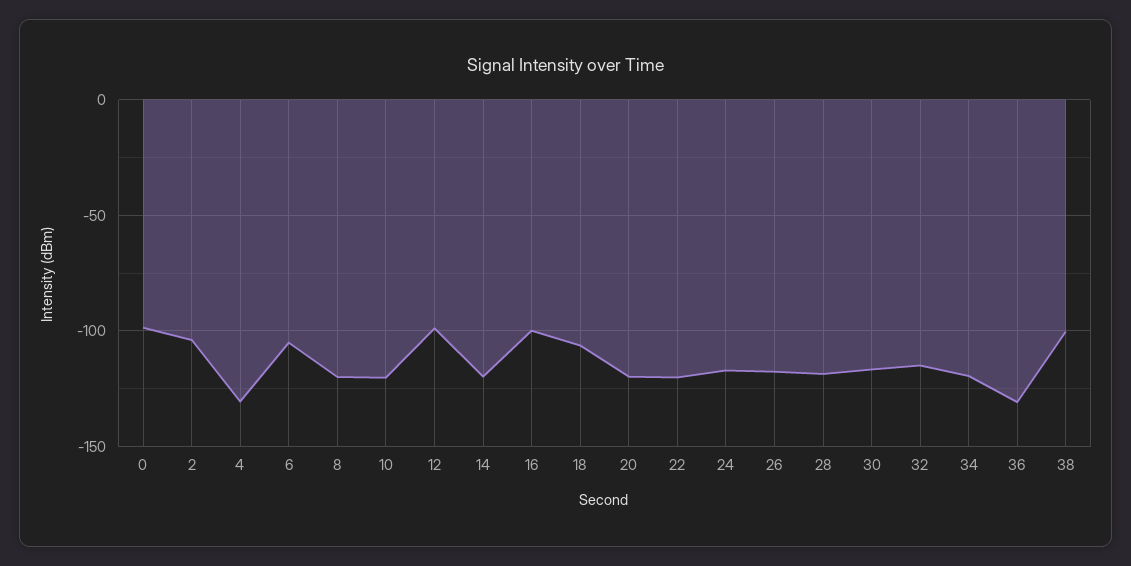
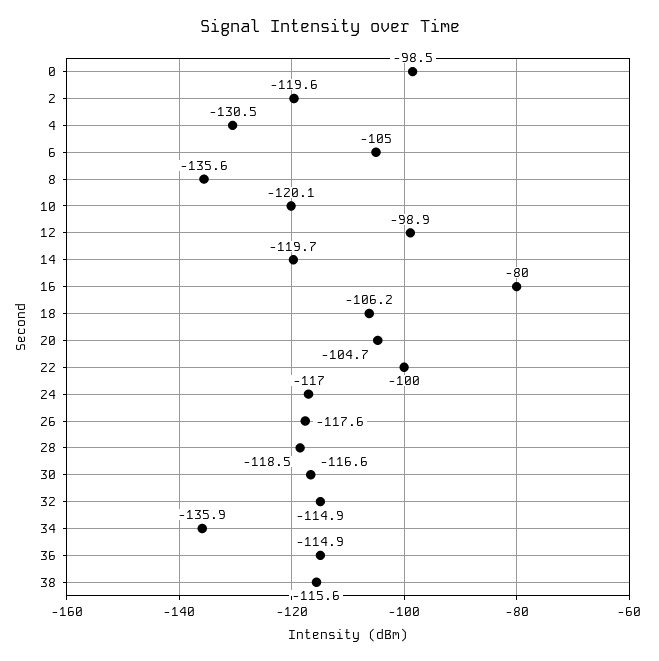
  {
    "0": -98.5,
-   "2": -105,
+   "2": -119.6,
    "4": -130.5,
    "6": -105,
-   "8": -120,
+   "8": -135.6,
    "10": -120.1,
    "12": -98.9,
    "14": -119.7,
-   "16": -100,
+   "16": -80,
    "18": -106.2,
-   "20": -120,
+   "20": -104.7,
-   "22": -120,
+   "22": -100,
    "24": -117,
    "26": -117.6,
    "28": -118.5,
    "30": -116.6,
    "32": -114.9,
-   "34": -120,
+   "34": -135.9,
-   "36": -130,
+   "36": -114.9,
-   "38": -100
+   "38": -115.6
  }

